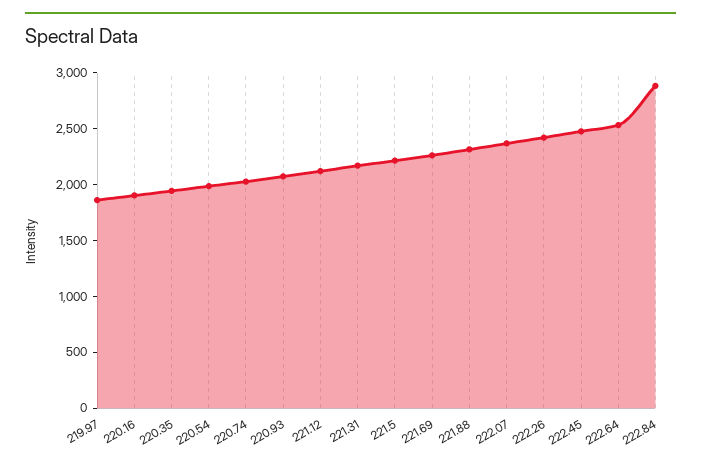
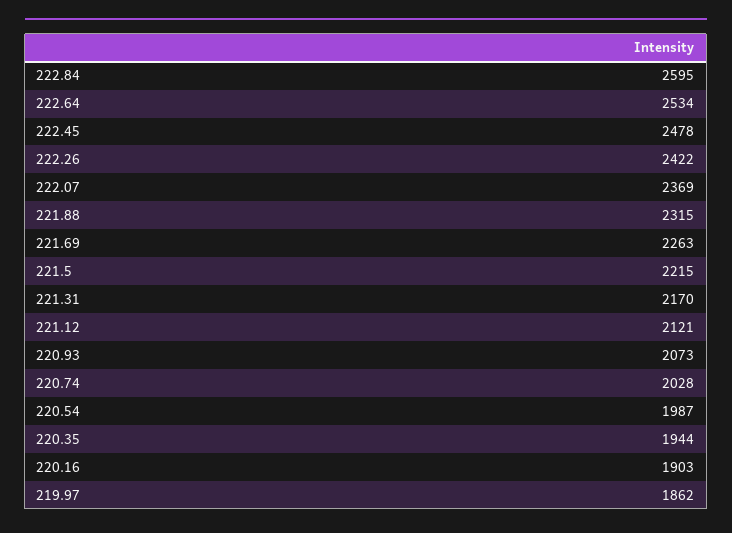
  {
    "219.97": 1862,
    "220.16": 1903,
    "220.35": 1944,
    "220.54": 1987,
    "220.74": 2028,
    "220.93": 2073,
    "221.12": 2121,
    "221.31": 2170,
    "221.5": 2215,
    "221.69": 2263,
    "221.88": 2315,
    "222.07": 2369,
    "222.26": 2422,
    "222.45": 2478,
    "222.64": 2534,
-   "222.84": 2900
+   "222.84": 2595
  }

